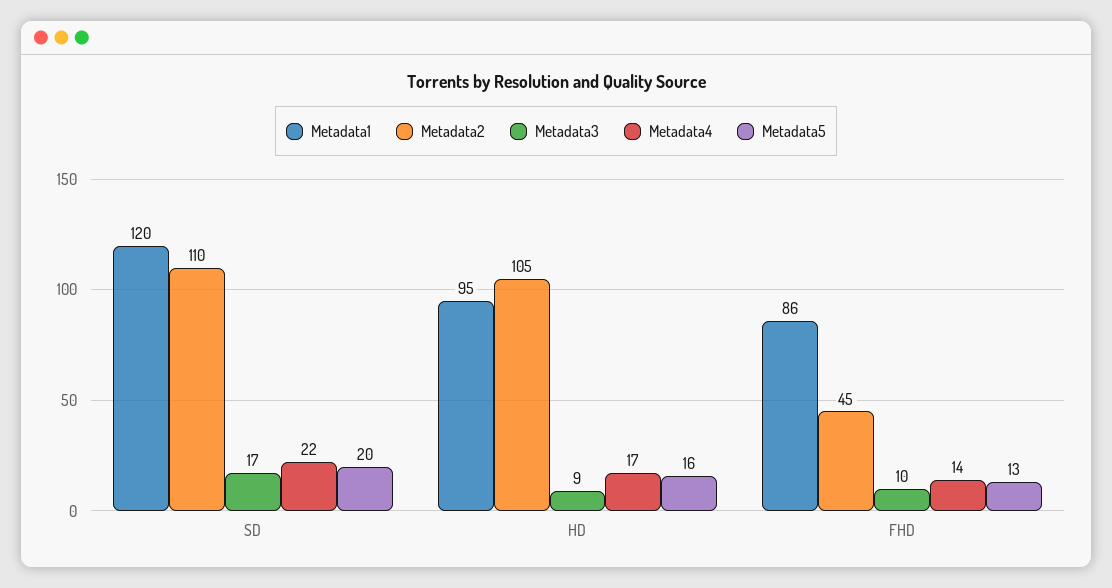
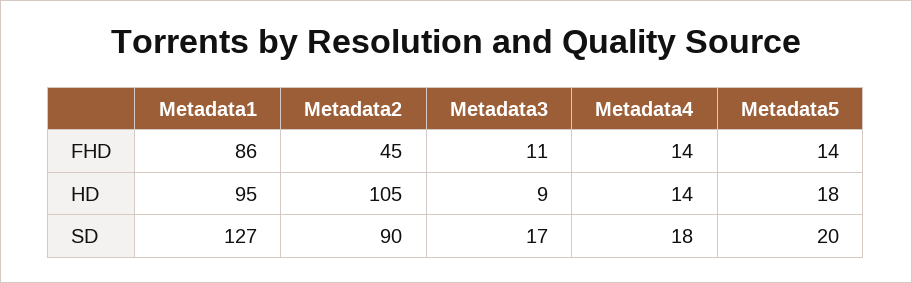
  {
    "Metadata1": {
-     "SD": 120,
+     "SD": 127,
      "HD": 95,
      "FHD": 86
    },
    "Metadata2": {
-     "SD": 110,
+     "SD": 90,
      "HD": 105,
      "FHD": 45
    },
    "Metadata3": {
      "SD": 17,
      "HD": 9,
-     "FHD": 10
+     "FHD": 11
    },
    "Metadata4": {
-     "SD": 22,
+     "SD": 18,
-     "HD": 17,
+     "HD": 14,
      "FHD": 14
    },
    "Metadata5": {
      "SD": 20,
-     "HD": 16,
+     "HD": 18,
-     "FHD": 13
+     "FHD": 14
    }
  }

